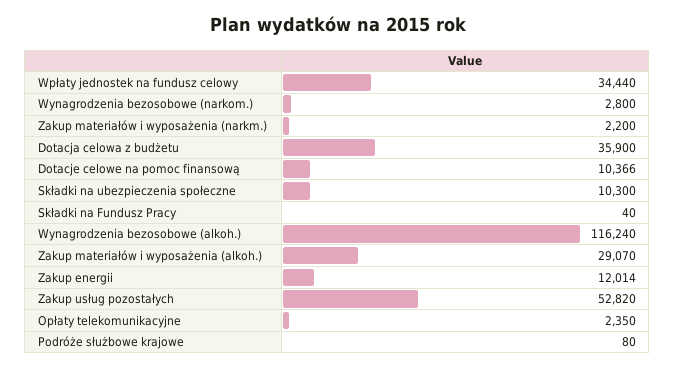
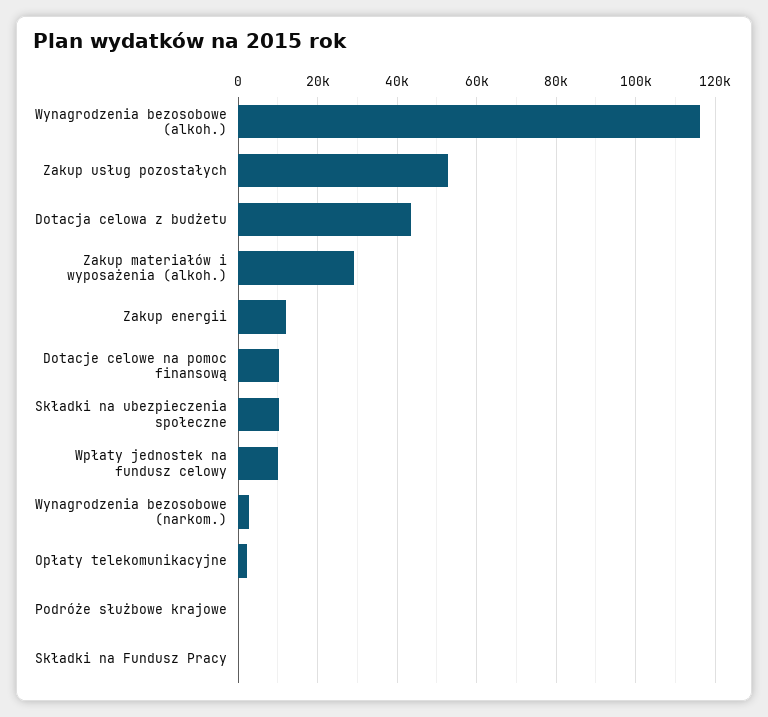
  {
-   "Wpłaty jednostek na fundusz celowy": 34440,
+   "Wpłaty jednostek na fundusz celowy": 10000,
    "Wynagrodzenia bezosobowe (narkom.)": 2800,
-   "Zakup materiałów i wyposażenia (narkm.)": 2200,
-   "Dotacja celowa z budżetu": 35900,
+   "Dotacja celowa z budżetu": 44000,
    "Dotacje celowe na pomoc finansową": 10366,
    "Składki na ubezpieczenia społeczne": 10300,
    "Składki na Fundusz Pracy": 40,
    "Wynagrodzenia bezosobowe (alkoh.)": 116240,
    "Zakup materiałów i wyposażenia (alkoh.)": 29070,
    "Zakup energii": 12014,
    "Zakup usług pozostałych": 52820,
    "Opłaty telekomunikacyjne": 2350,
    "Podróże służbowe krajowe": 80
  }

